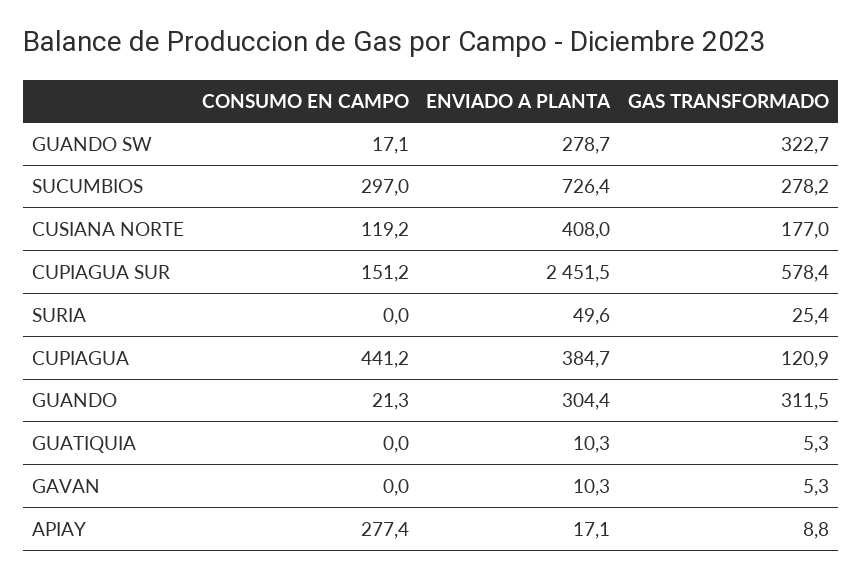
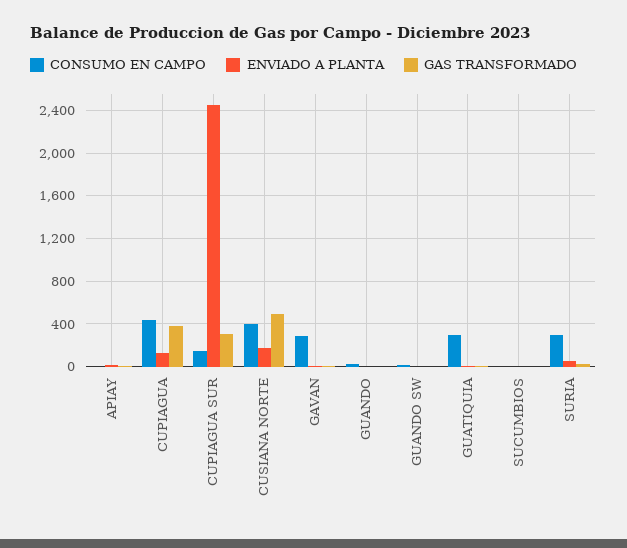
  {
    "CONSUMO EN CAMPO": {
      "GUANDO SW": 17.1,
-     "SUCUMBIOS": 297,
+     "SUCUMBIOS": 0,
-     "CUSIANA NORTE": 119.2,
+     "CUSIANA NORTE": 400,
      "CUPIAGUA SUR": 151.2,
-     "SURIA": 0,
+     "SURIA": 300,
      "CUPIAGUA": 441.2,
      "GUANDO": 21.3,
-     "GUATIQUIA": 0,
+     "GUATIQUIA": 300,
-     "GAVAN": 0,
+     "GAVAN": 300,
-     "APIAY": 277.4
+     "APIAY": 0
    },
    "ENVIADO A PLANTA": {
-     "GUANDO SW": 278.7,
+     "GUANDO SW": 0,
-     "SUCUMBIOS": 726.4,
+     "SUCUMBIOS": 0,
-     "CUSIANA NORTE": 408,
+     "CUSIANA NORTE": 200,
      "CUPIAGUA SUR": 2451.5,
      "SURIA": 49.6,
-     "CUPIAGUA": 384.7,
+     "CUPIAGUA": 100,
-     "GUANDO": 304.4,
+     "GUANDO": 0,
      "GUATIQUIA": 10.3,
      "GAVAN": 10.3,
      "APIAY": 17.1
    },
    "GAS TRANSFORMADO": {
-     "GUANDO SW": 322.7,
+     "GUANDO SW": 0,
-     "SUCUMBIOS": 278.2,
+     "SUCUMBIOS": 0,
-     "CUSIANA NORTE": 177,
+     "CUSIANA NORTE": 500,
-     "CUPIAGUA SUR": 578.4,
+     "CUPIAGUA SUR": 300,
      "SURIA": 25.4,
-     "CUPIAGUA": 120.9,
+     "CUPIAGUA": 400,
-     "GUANDO": 311.5,
+     "GUANDO": 0,
      "GUATIQUIA": 5.3,
      "GAVAN": 5.3,
      "APIAY": 8.8
    }
  }

